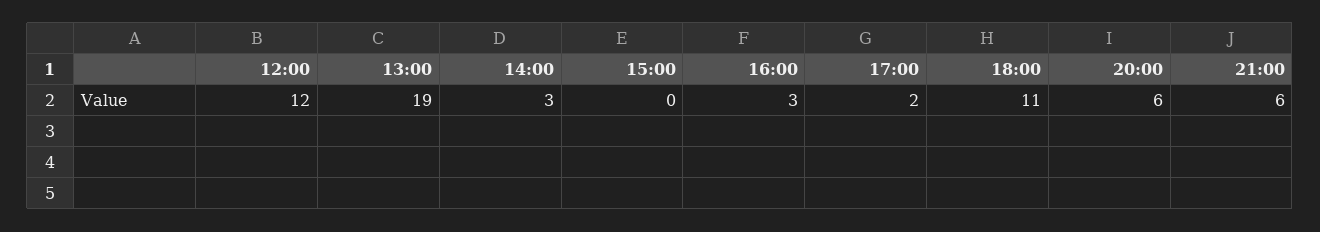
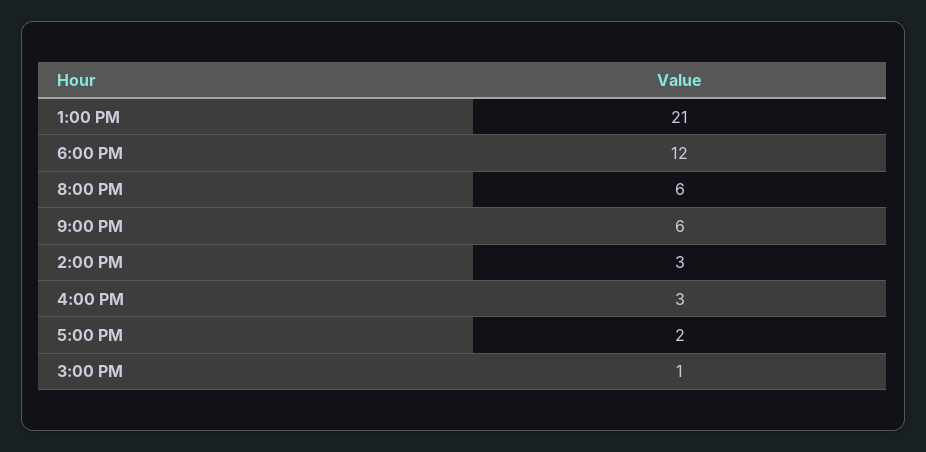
  {
-   "12:00": 12,
-   "13:00": 19,
+   "13:00": 21,
    "14:00": 3,
-   "15:00": 0,
+   "15:00": 1,
    "16:00": 3,
    "17:00": 2,
-   "18:00": 11,
+   "18:00": 12,
    "20:00": 6,
    "21:00": 6
  }

